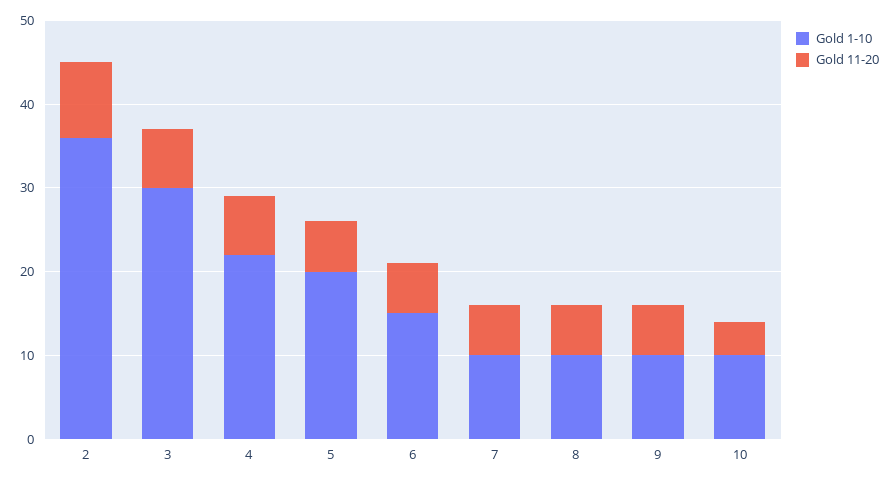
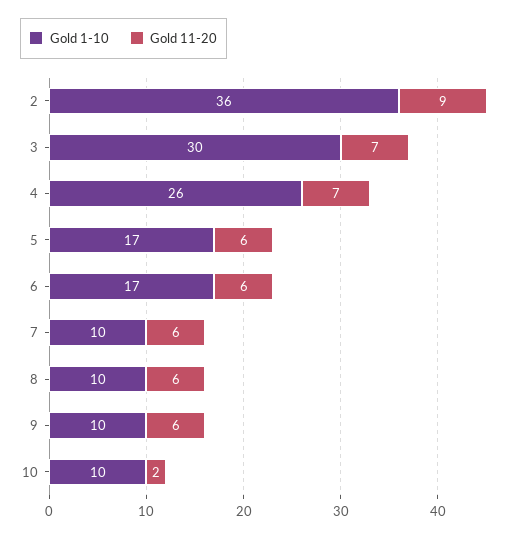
  {
    "Gold 1-10": {
      "2": 36,
      "3": 30,
-     "4": 22,
+     "4": 26,
-     "5": 20,
+     "5": 17,
-     "6": 15,
+     "6": 17,
      "7": 10,
      "8": 10,
      "9": 10,
      "10": 10
    },
    "Gold 11-20": {
      "2": 9,
      "3": 7,
      "4": 7,
      "5": 6,
      "6": 6,
      "7": 6,
      "8": 6,
      "9": 6,
-     "10": 4
+     "10": 2
    }
  }

